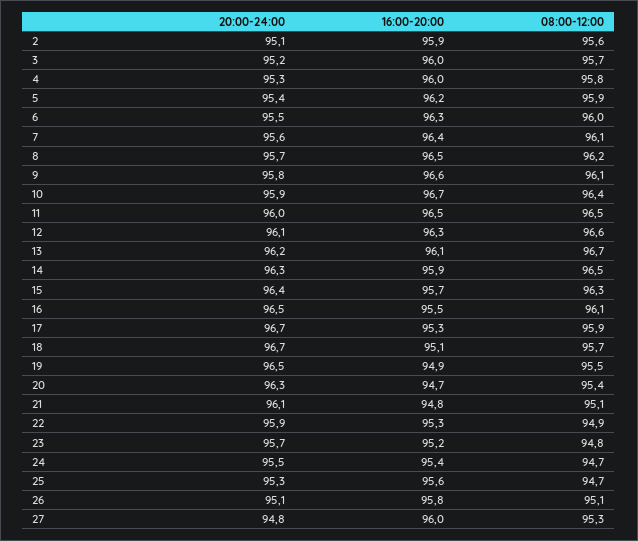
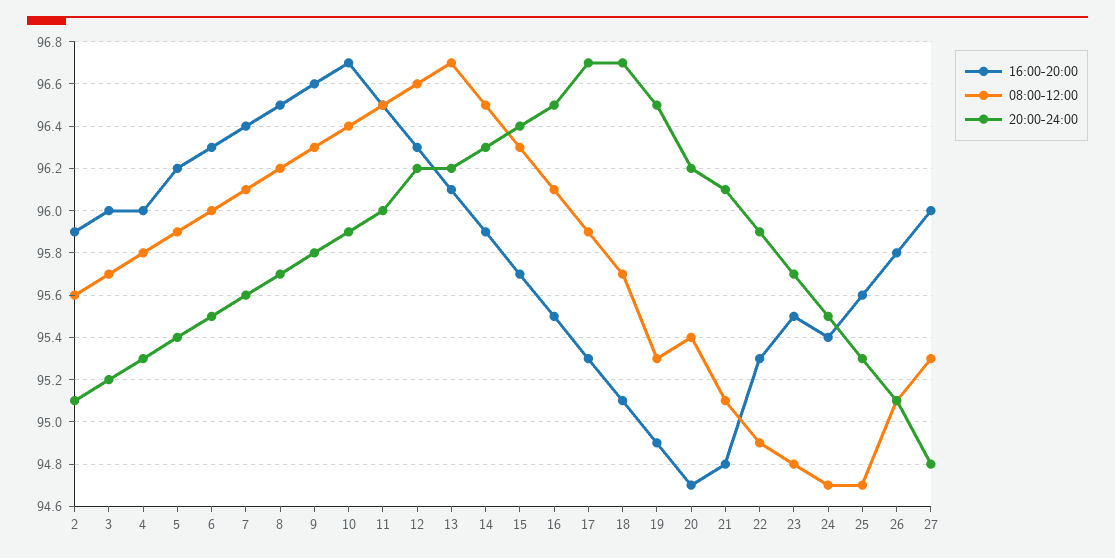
  {
    "20:00-24:00": {
      "2": 95.1,
      "3": 95.2,
      "4": 95.3,
      "5": 95.4,
      "6": 95.5,
      "7": 95.6,
      "8": 95.7,
      "9": 95.8,
      "10": 95.9,
      "11": 96,
-     "12": 96.1,
+     "12": 96.2,
      "13": 96.2,
      "14": 96.3,
      "15": 96.4,
      "16": 96.5,
      "17": 96.7,
      "18": 96.7,
      "19": 96.5,
-     "20": 96.3,
+     "20": 96.2,
      "21": 96.1,
      "22": 95.9,
      "23": 95.7,
      "24": 95.5,
      "25": 95.3,
      "26": 95.1,
      "27": 94.8
    },
    "16:00-20:00": {
      "2": 95.9,
      "3": 96,
      "4": 96,
      "5": 96.2,
      "6": 96.3,
      "7": 96.4,
      "8": 96.5,
      "9": 96.6,
      "10": 96.7,
      "11": 96.5,
      "12": 96.3,
      "13": 96.1,
      "14": 95.9,
      "15": 95.7,
      "16": 95.5,
      "17": 95.3,
      "18": 95.1,
      "19": 94.9,
      "20": 94.7,
      "21": 94.8,
      "22": 95.3,
-     "23": 95.2,
+     "23": 95.5,
      "24": 95.4,
      "25": 95.6,
      "26": 95.8,
      "27": 96
    },
    "08:00-12:00": {
      "2": 95.6,
      "3": 95.7,
      "4": 95.8,
      "5": 95.9,
      "6": 96,
      "7": 96.1,
      "8": 96.2,
-     "9": 96.1,
+     "9": 96.3,
      "10": 96.4,
      "11": 96.5,
      "12": 96.6,
      "13": 96.7,
      "14": 96.5,
      "15": 96.3,
      "16": 96.1,
      "17": 95.9,
      "18": 95.7,
-     "19": 95.5,
+     "19": 95.3,
      "20": 95.4,
      "21": 95.1,
      "22": 94.9,
      "23": 94.8,
      "24": 94.7,
      "25": 94.7,
      "26": 95.1,
      "27": 95.3
    }
  }

